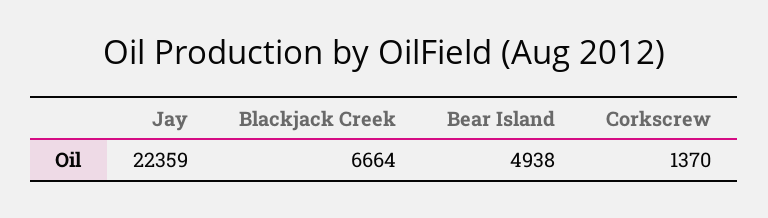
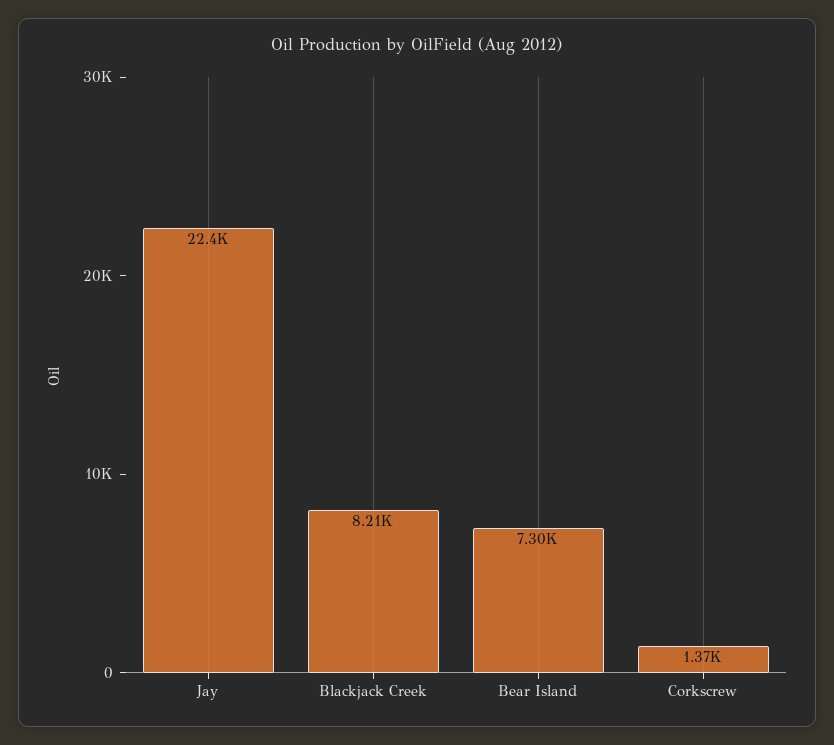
  {
    "Jay": 22359,
-   "Blackjack Creek": 6664,
+   "Blackjack Creek": 8210,
-   "Bear Island": 4938,
+   "Bear Island": 7300,
    "Corkscrew": 1370
  }

